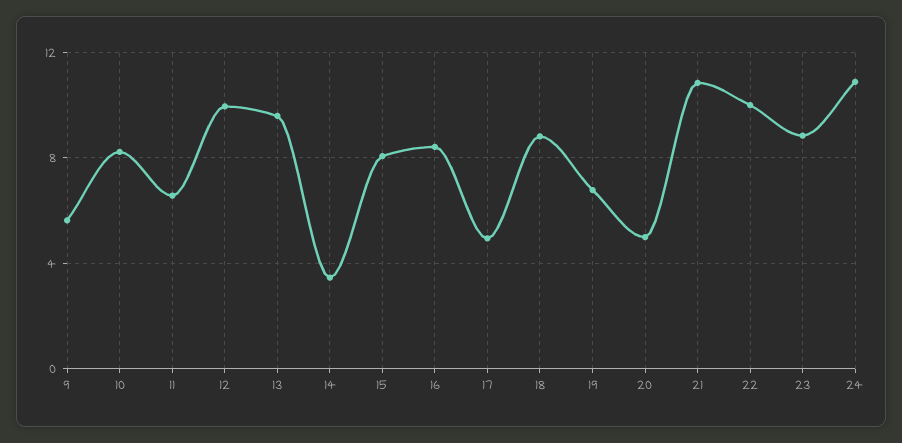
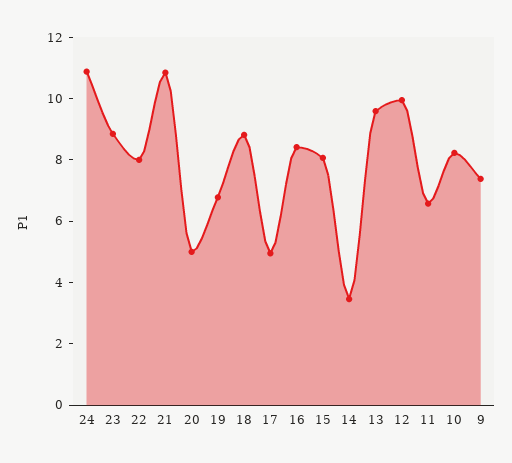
  {
-   "9": 5.5,
+   "9": 7.5,
    "10": 8,
    "11": 6.5,
    "12": 10,
    "13": 9.5,
    "14": 3.5,
    "15": 8,
    "16": 8.5,
    "17": 5,
    "18": 9,
    "19": 7,
    "20": 5,
    "21": 11,
-   "22": 10,
+   "22": 8,
    "23": 9,
    "24": 11
  }

